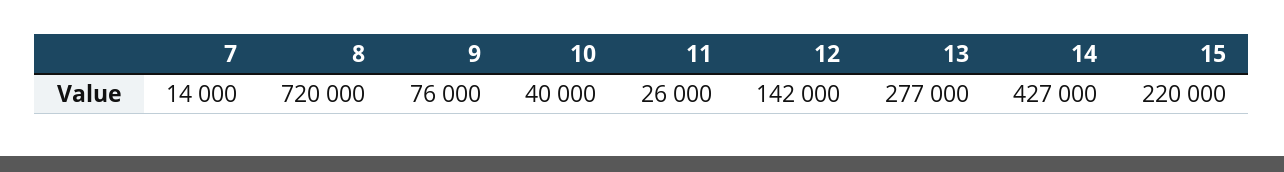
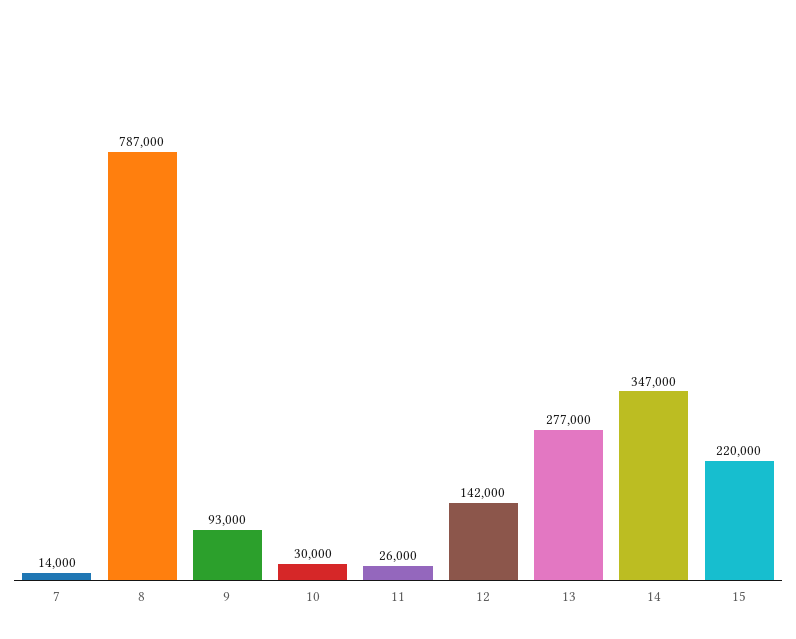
  {
    "7": 14000,
-   "8": 720000,
+   "8": 787000,
-   "9": 76000,
+   "9": 93000,
-   "10": 40000,
+   "10": 30000,
    "11": 26000,
    "12": 142000,
    "13": 277000,
-   "14": 427000,
+   "14": 347000,
    "15": 220000
  }

